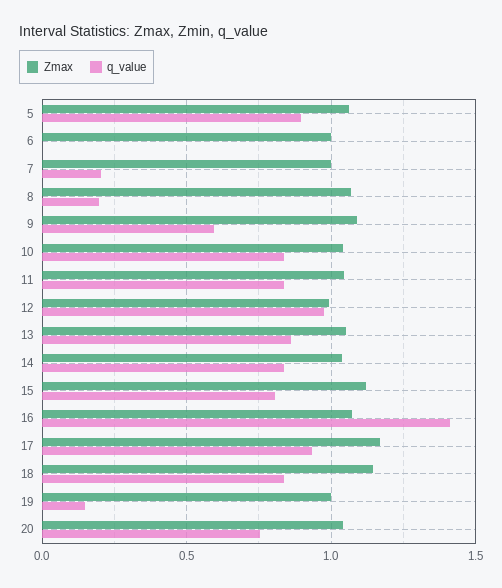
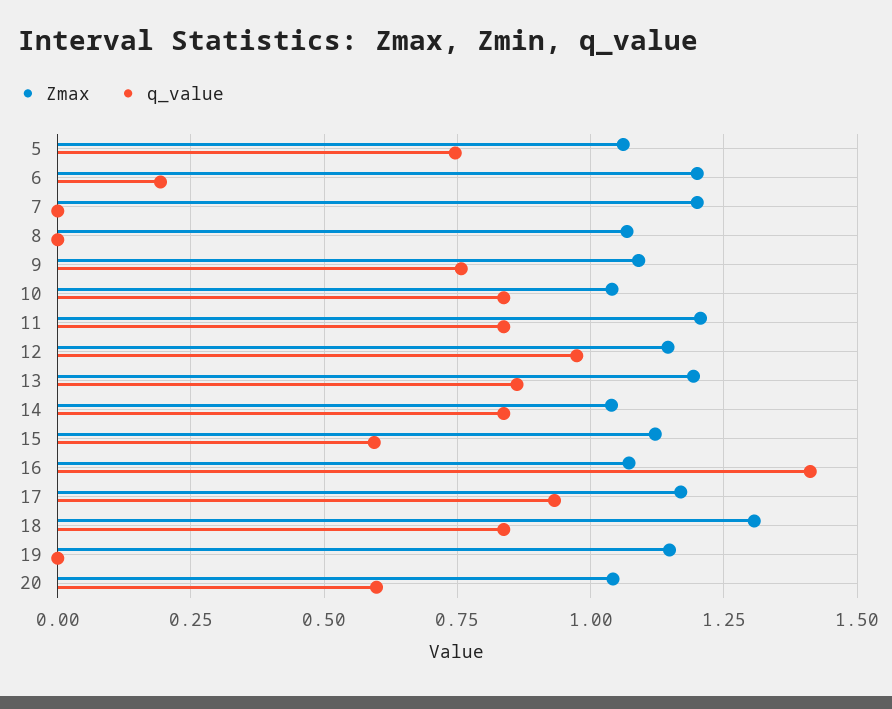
  {
    "Zmax": {
      "5": 1.05,
-     "6": 1,
+     "6": 1.2,
-     "7": 1,
+     "7": 1.2,
      "8": 1.075,
      "9": 1.1,
      "10": 1.05,
-     "11": 1.05,
+     "11": 1.2,
-     "12": 1,
+     "12": 1.15,
-     "13": 1.05,
+     "13": 1.2,
      "14": 1.05,
      "15": 1.125,
      "16": 1.075,
      "17": 1.175,
-     "18": 1.15,
+     "18": 1.3,
-     "19": 1,
+     "19": 1.15,
      "20": 1.05
    },
    "q_value": {
-     "5": 0.9,
+     "5": 0.75,
-     "6": 0,
+     "6": 0.2,
-     "7": 0.2,
+     "7": 0,
-     "8": 0.2,
+     "8": 0,
-     "9": 0.6,
+     "9": 0.75,
      "10": 0.825,
      "11": 0.825,
      "12": 0.975,
      "13": 0.85,
      "14": 0.825,
-     "15": 0.8,
+     "15": 0.6,
      "16": 1.4,
      "17": 0.925,
      "18": 0.825,
-     "19": 0.15,
+     "19": 0,
-     "20": 0.75
+     "20": 0.6
    }
  }

